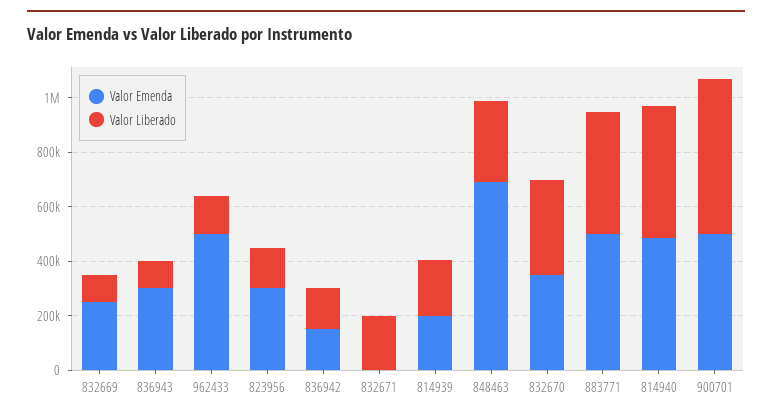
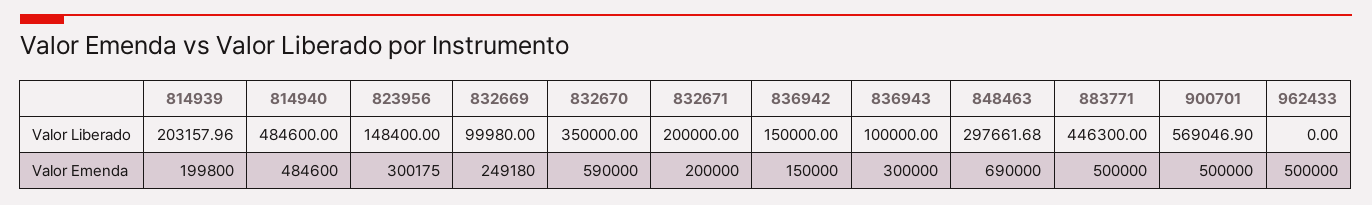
  {
    "Valor Emenda": {
      "832669": 249180,
      "836943": 300000,
      "962433": 500000,
      "823956": 300175,
      "836942": 150000,
-     "832671": 0,
+     "832671": 200000,
      "814939": 199800,
      "848463": 690000,
-     "832670": 350000,
+     "832670": 590000,
      "883771": 500000,
      "814940": 484600,
      "900701": 500000
    },
    "Valor Liberado": {
      "832669": 99980,
      "836943": 100000,
-     "962433": 150000,
+     "962433": 0,
      "823956": 148400,
      "836942": 150000,
      "832671": 200000,
      "814939": 203157.96,
      "848463": 297661.68,
      "832670": 350000,
      "883771": 446300,
      "814940": 484600,
      "900701": 569046.9
    }
  }

